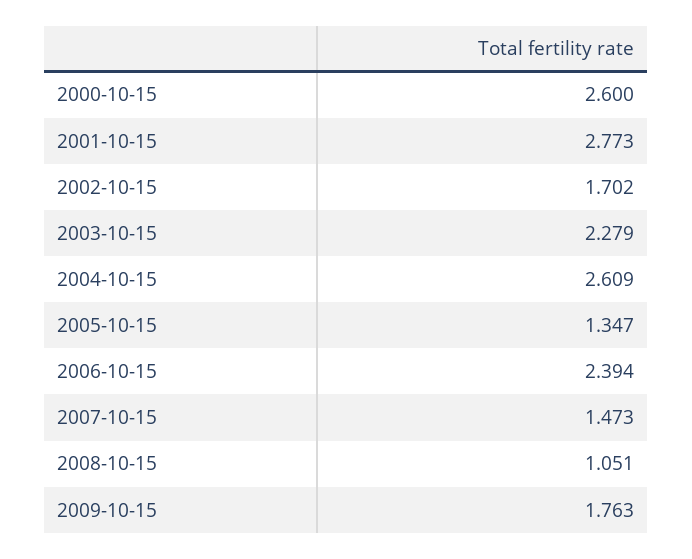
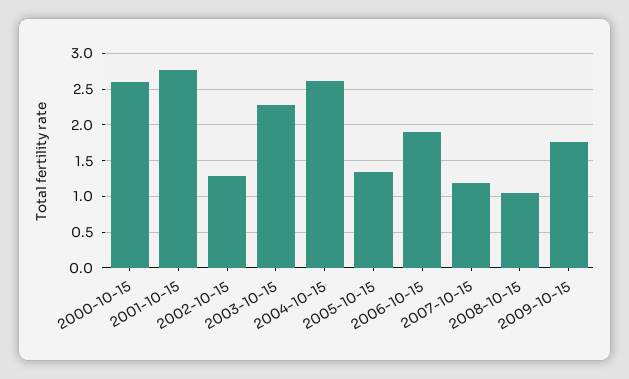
  {
    "2000-10-15": 2.6,
    "2001-10-15": 2.773,
-   "2002-10-15": 1.702,
+   "2002-10-15": 1.3,
    "2003-10-15": 2.279,
    "2004-10-15": 2.609,
    "2005-10-15": 1.347,
-   "2006-10-15": 2.394,
+   "2006-10-15": 1.9,
-   "2007-10-15": 1.473,
+   "2007-10-15": 1.2,
    "2008-10-15": 1.051,
    "2009-10-15": 1.763
  }

